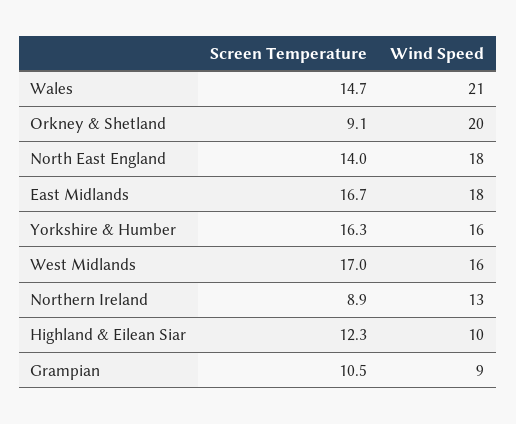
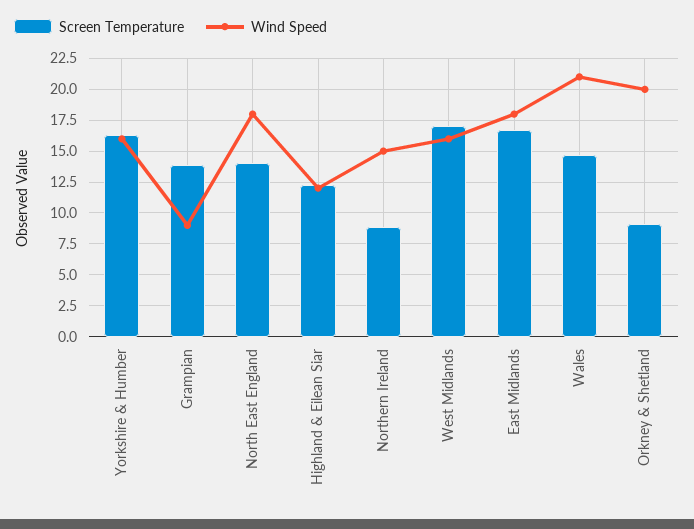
  {
    "Screen Temperature": {
      "Wales": 14.7,
      "Orkney & Shetland": 9.1,
      "North East England": 14,
      "East Midlands": 16.7,
      "Yorkshire & Humber": 16.3,
      "West Midlands": 17,
      "Northern Ireland": 8.9,
      "Highland & Eilean Siar": 12.3,
-     "Grampian": 10.5
+     "Grampian": 14
    },
    "Wind Speed": {
      "Wales": 21,
      "Orkney & Shetland": 20,
      "North East England": 18,
      "East Midlands": 18,
      "Yorkshire & Humber": 16,
      "West Midlands": 16,
-     "Northern Ireland": 13,
+     "Northern Ireland": 15,
-     "Highland & Eilean Siar": 10,
+     "Highland & Eilean Siar": 12,
      "Grampian": 9
    }
  }

